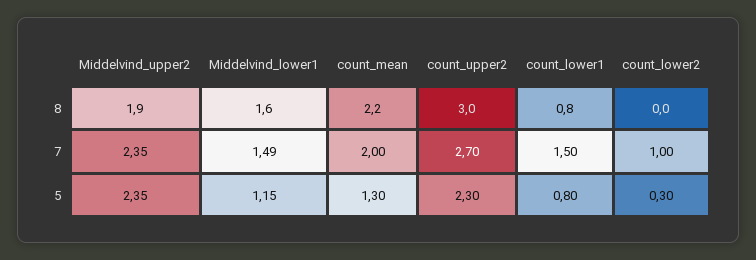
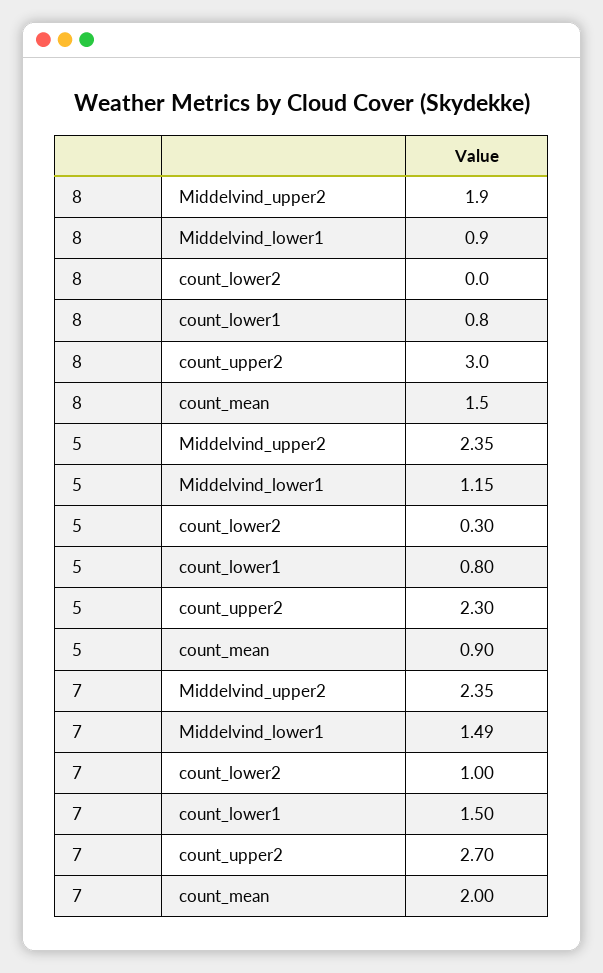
  {
    "Middelvind_upper2": {
      "8": 1.9,
      "7": 2.35,
      "5": 2.35
    },
    "Middelvind_lower1": {
-     "8": 1.6,
+     "8": 0.9,
      "7": 1.49,
      "5": 1.15
    },
    "count_mean": {
-     "8": 2.2,
+     "8": 1.5,
      "7": 2,
-     "5": 1.3
+     "5": 0.9
    },
    "count_upper2": {
      "8": 3,
      "7": 2.7,
      "5": 2.3
    },
    "count_lower1": {
      "8": 0.8,
      "7": 1.5,
      "5": 0.8
    },
    "count_lower2": {
      "8": 0,
      "7": 1,
      "5": 0.3
    }
  }

